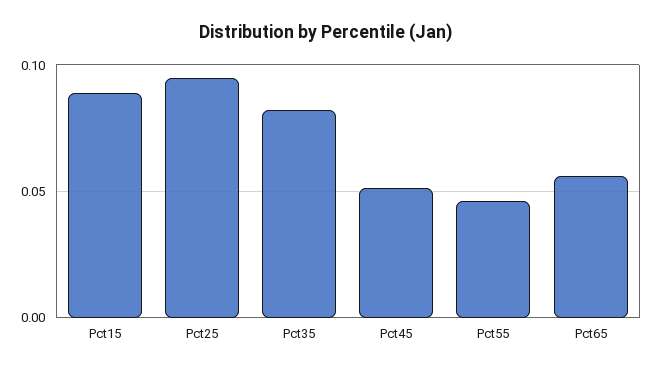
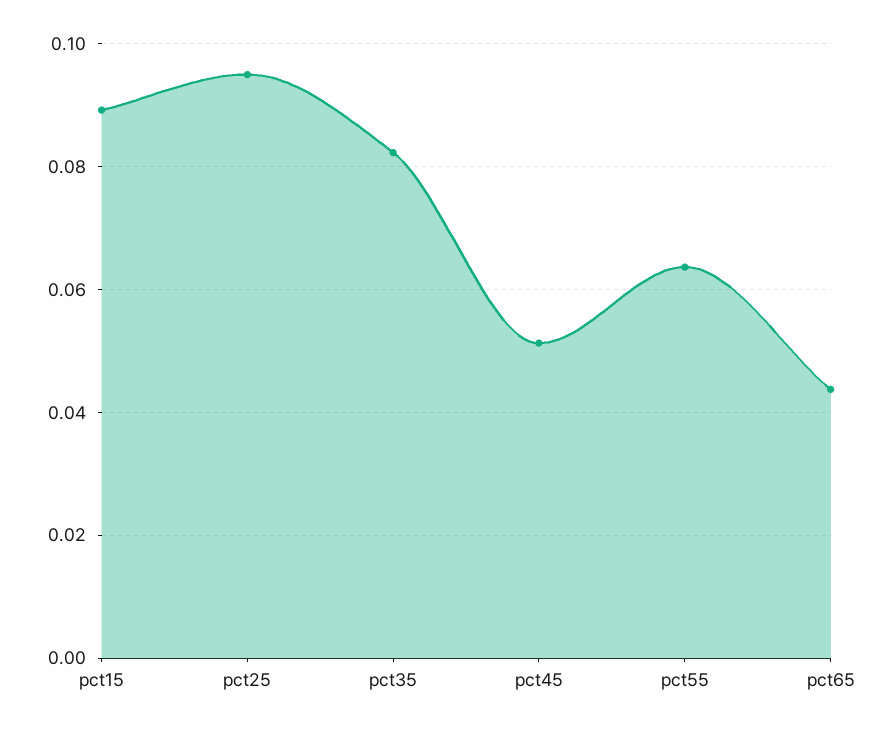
  {
    "Pct15": 0.09,
    "Pct25": 0.094,
    "Pct35": 0.082,
    "Pct45": 0.052,
-   "Pct55": 0.045,
+   "Pct55": 0.064,
-   "Pct65": 0.055
+   "Pct65": 0.044
  }

